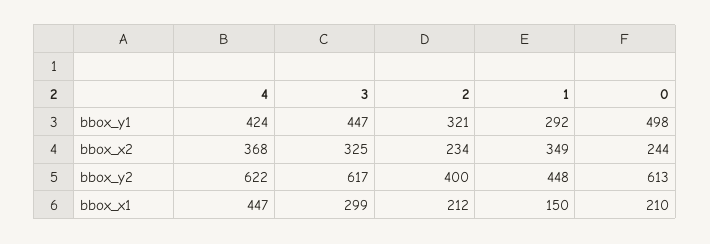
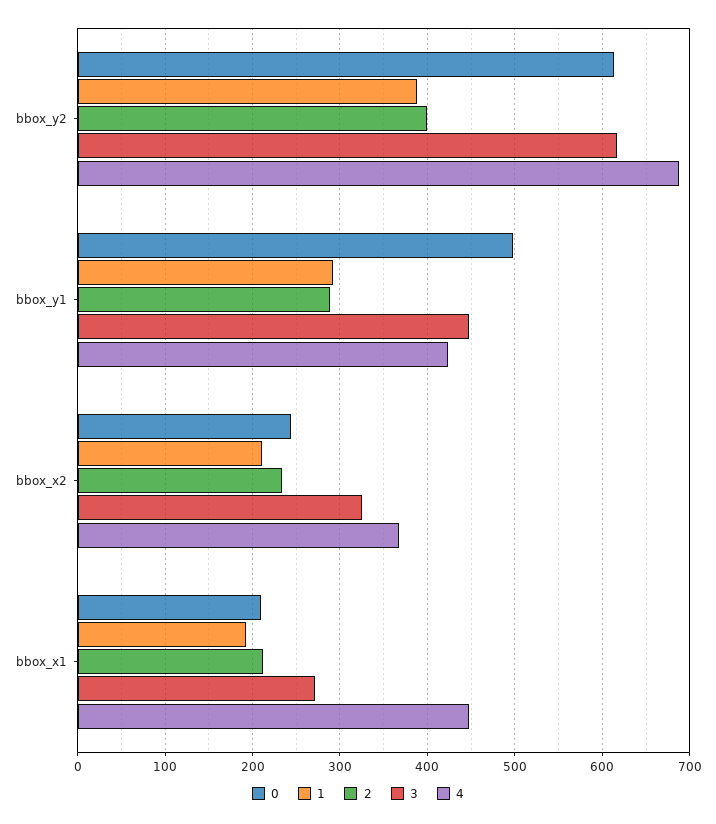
  {
    "4": {
      "bbox_y1": 424,
      "bbox_x2": 368,
-     "bbox_y2": 622,
+     "bbox_y2": 690,
      "bbox_x1": 447
    },
    "3": {
      "bbox_y1": 447,
      "bbox_x2": 325,
      "bbox_y2": 617,
-     "bbox_x1": 299
+     "bbox_x1": 270
    },
    "2": {
-     "bbox_y1": 321,
+     "bbox_y1": 290,
      "bbox_x2": 234,
      "bbox_y2": 400,
      "bbox_x1": 212
    },
    "1": {
      "bbox_y1": 292,
-     "bbox_x2": 349,
+     "bbox_x2": 210,
-     "bbox_y2": 448,
+     "bbox_y2": 390,
-     "bbox_x1": 150
+     "bbox_x1": 190
    },
    "0": {
      "bbox_y1": 498,
      "bbox_x2": 244,
      "bbox_y2": 613,
      "bbox_x1": 210
    }
  }

